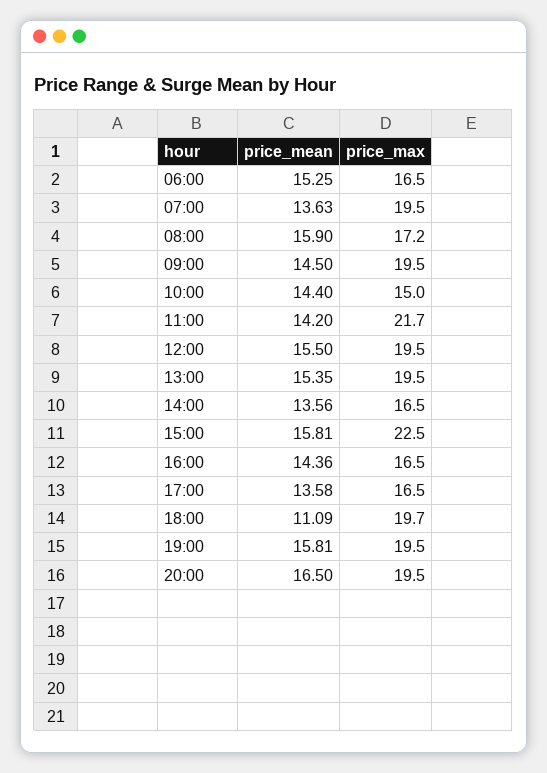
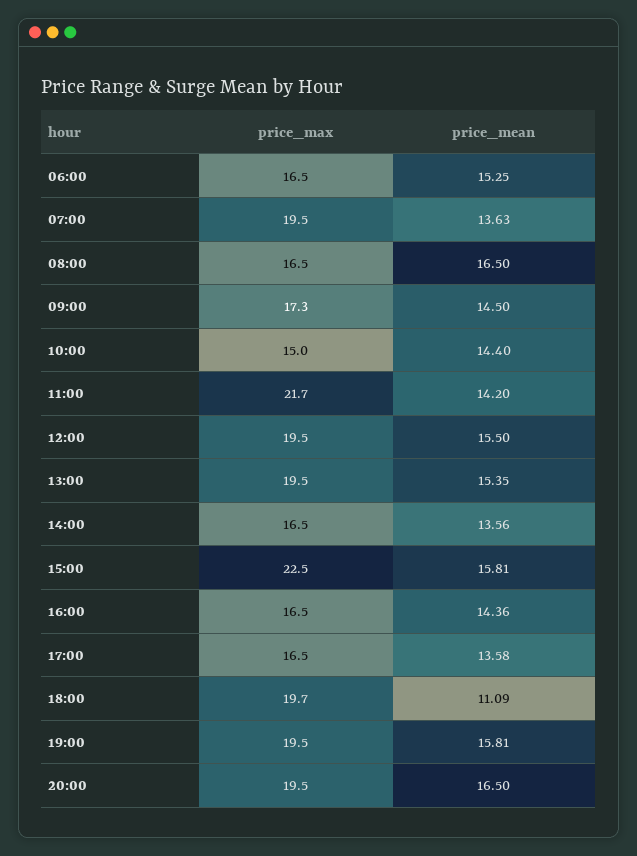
  {
    "price_mean": {
      "06:00": 15.25,
      "07:00": 13.63,
-     "08:00": 15.9,
+     "08:00": 16.5,
      "09:00": 14.5,
      "10:00": 14.4,
      "11:00": 14.2,
      "12:00": 15.5,
      "13:00": 15.35,
      "14:00": 13.56,
      "15:00": 15.81,
      "16:00": 14.36,
      "17:00": 13.58,
      "18:00": 11.09,
      "19:00": 15.81,
      "20:00": 16.5
    },
    "price_max": {
      "06:00": 16.5,
      "07:00": 19.5,
-     "08:00": 17.2,
+     "08:00": 16.5,
-     "09:00": 19.5,
+     "09:00": 17.3,
      "10:00": 15,
      "11:00": 21.7,
      "12:00": 19.5,
      "13:00": 19.5,
      "14:00": 16.5,
      "15:00": 22.5,
      "16:00": 16.5,
      "17:00": 16.5,
      "18:00": 19.7,
      "19:00": 19.5,
      "20:00": 19.5
    }
  }

